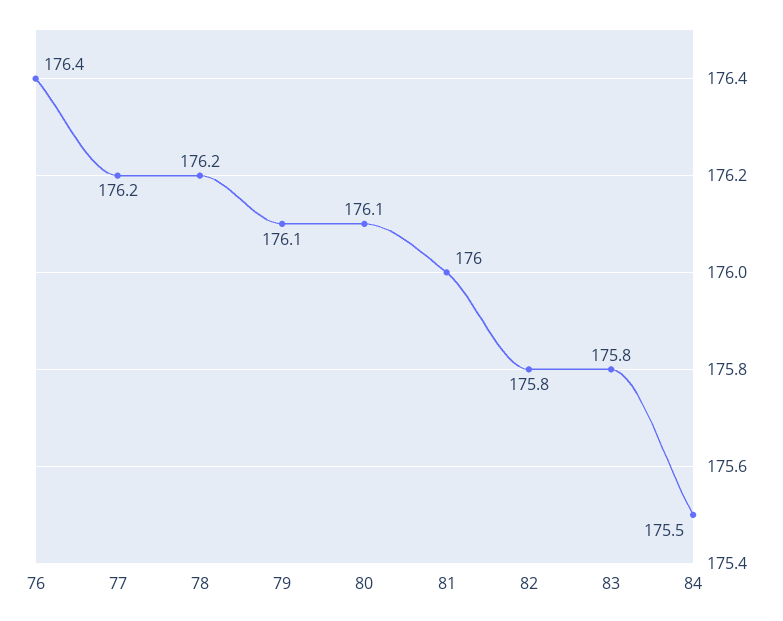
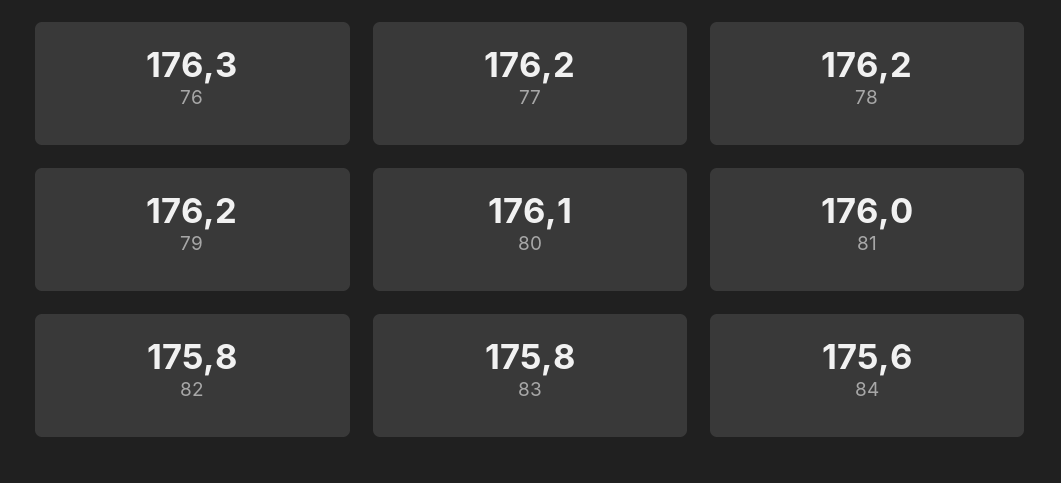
  {
-   "76": 176.4,
+   "76": 176.3,
    "77": 176.2,
    "78": 176.2,
-   "79": 176.1,
+   "79": 176.2,
    "80": 176.1,
    "81": 176,
    "82": 175.8,
    "83": 175.8,
-   "84": 175.5
+   "84": 175.6
  }

